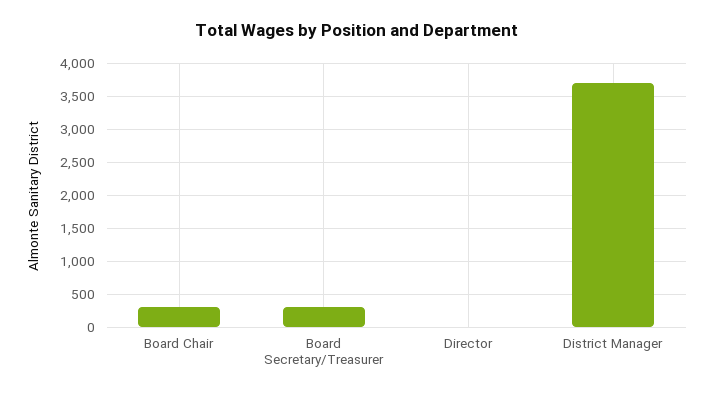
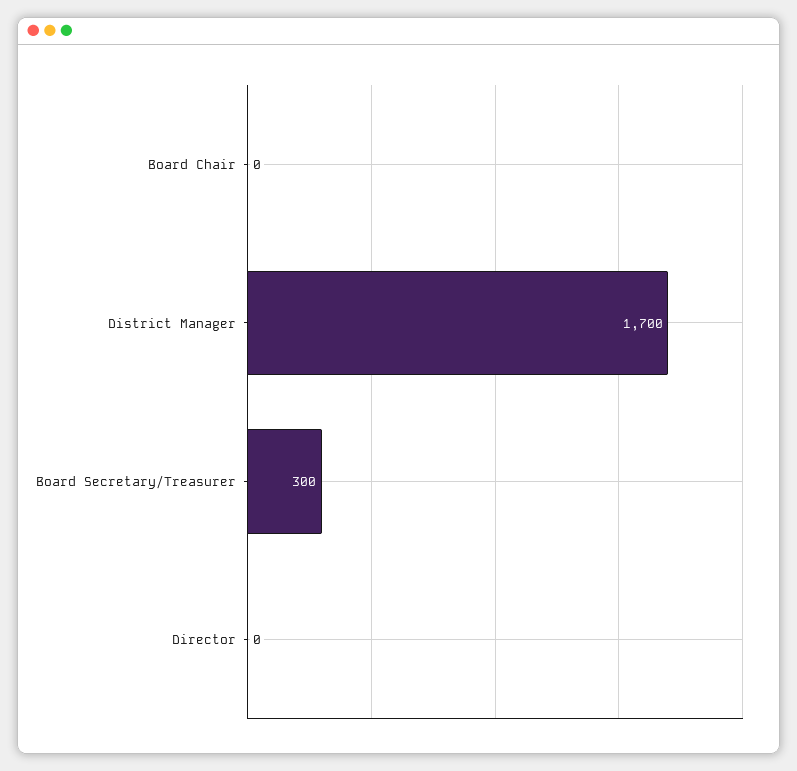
  {
-   "Board Chair": 300,
+   "Board Chair": 0,
    "Board Secretary/Treasurer": 300,
    "Director": 0,
-   "District Manager": 3700
+   "District Manager": 1700
  }

